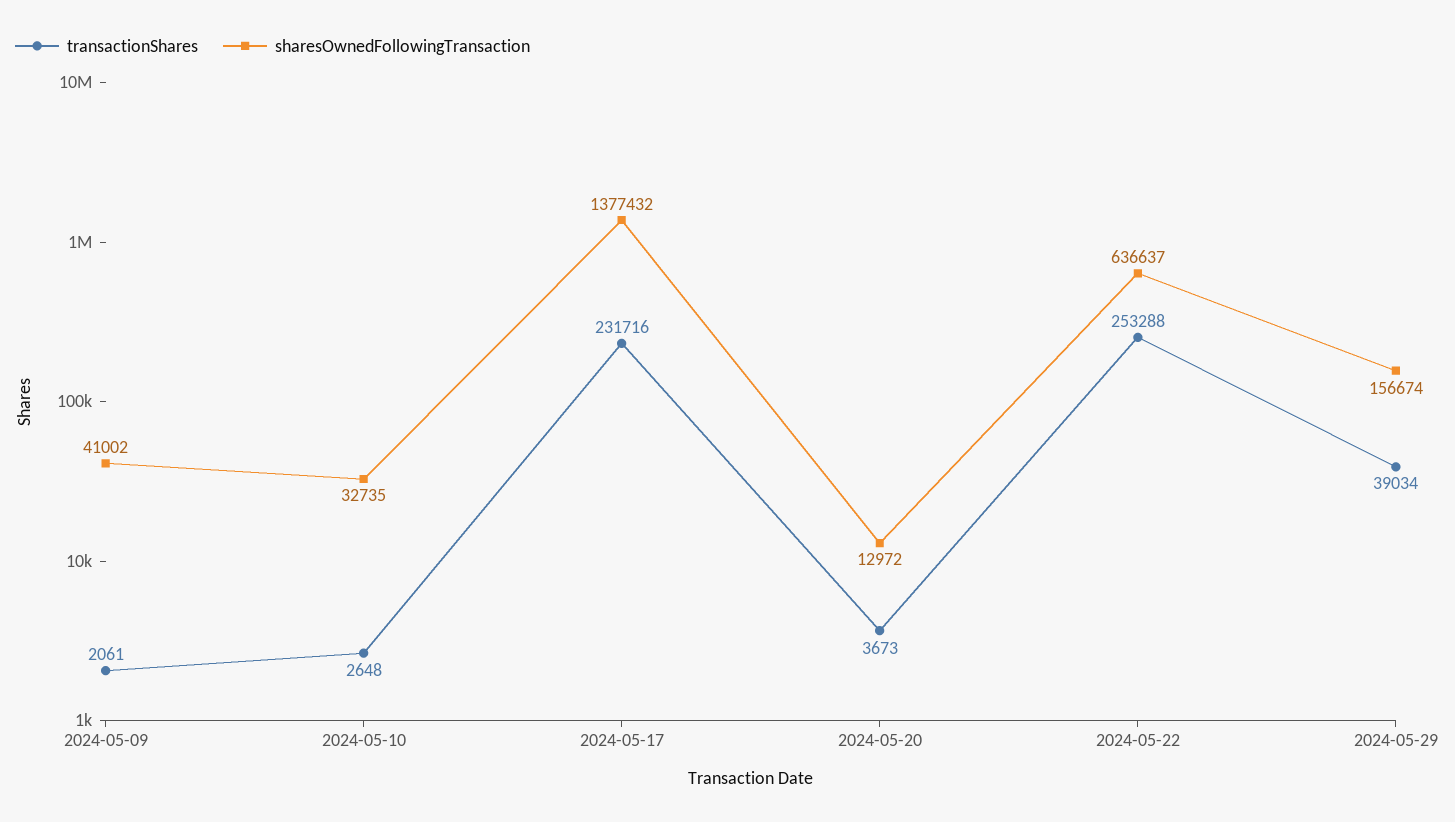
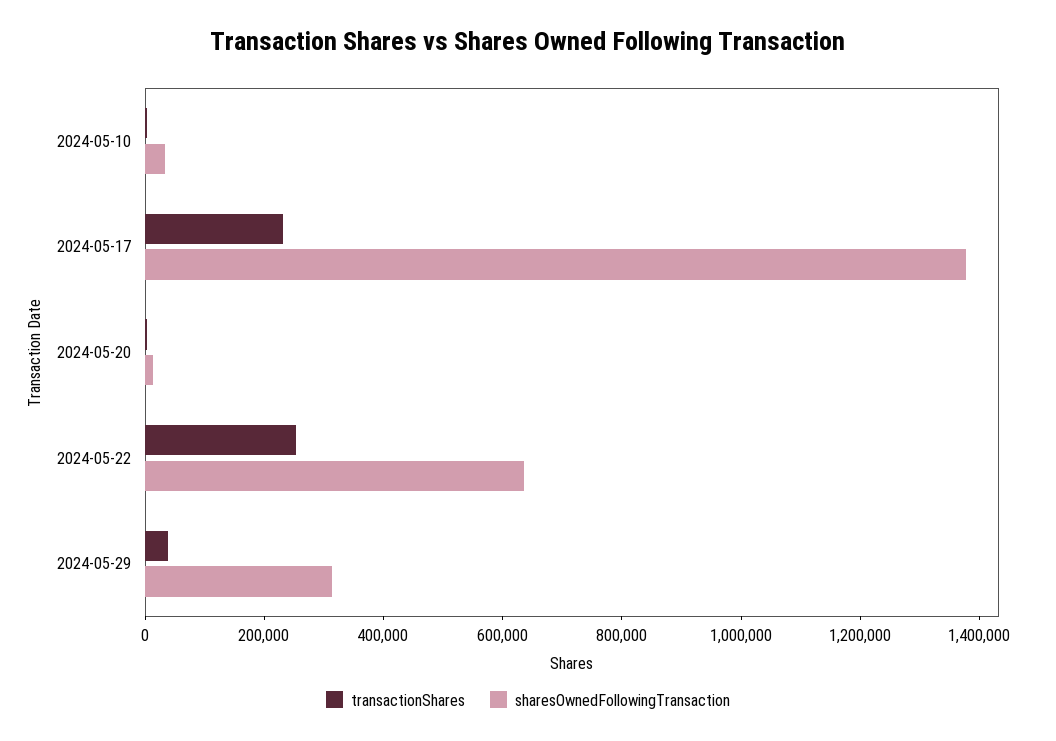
  {
    "transactionShares": {
-     "2024-05-09": 2061,
      "2024-05-10": 2648,
      "2024-05-17": 231716,
      "2024-05-20": 3673,
      "2024-05-22": 253288,
      "2024-05-29": 39034
    },
    "sharesOwnedFollowingTransaction": {
-     "2024-05-09": 41002,
      "2024-05-10": 32735,
      "2024-05-17": 1377432,
      "2024-05-20": 12972,
      "2024-05-22": 636637,
-     "2024-05-29": 156674
+     "2024-05-29": 300000
    }
  }

